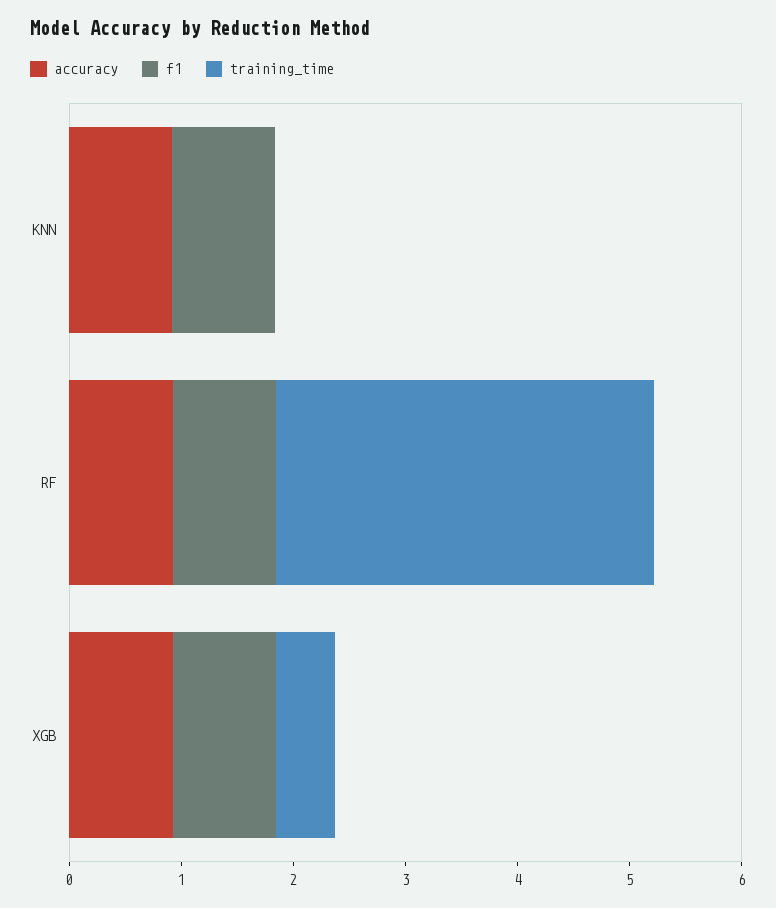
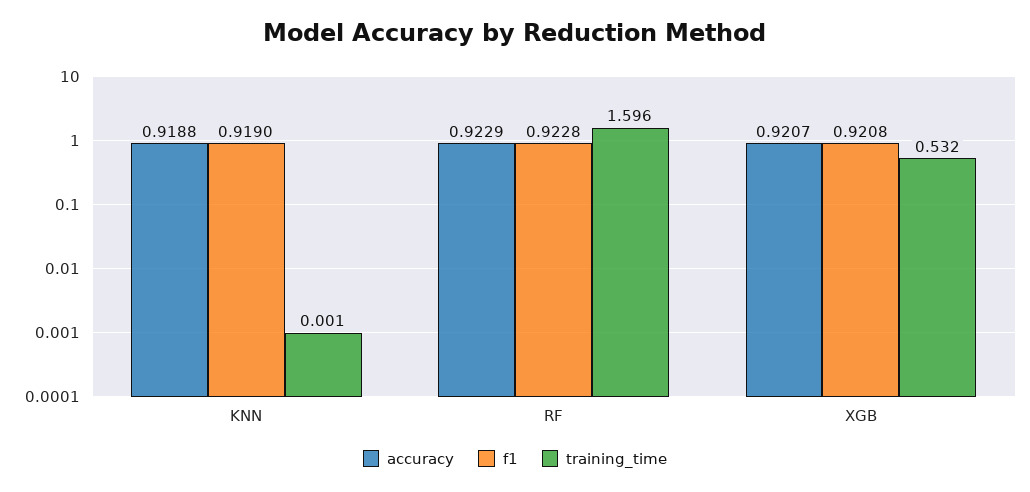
  {
    "accuracy": {
      "KNN": 0.9188,
      "RF": 0.9229,
      "XGB": 0.9207
    },
    "f1": {
      "KNN": 0.919,
      "RF": 0.9228,
      "XGB": 0.9208
    },
    "training_time": {
      "KNN": 0.001,
-     "RF": 3.4,
+     "RF": 1.596,
      "XGB": 0.532
    }
  }

